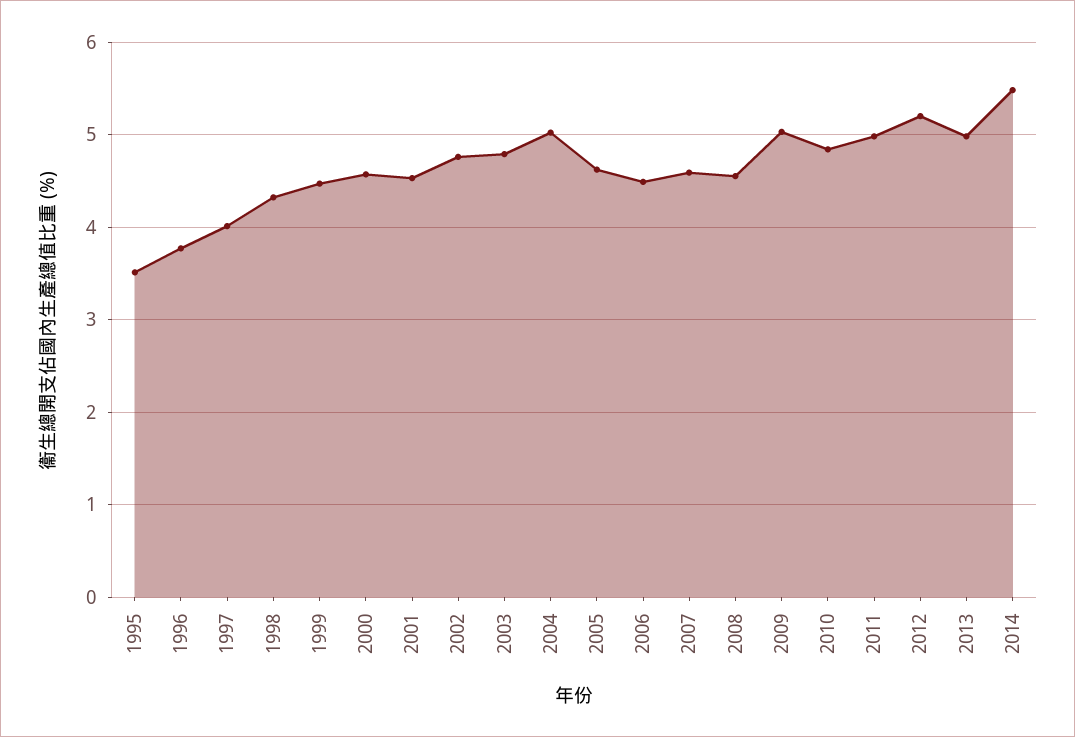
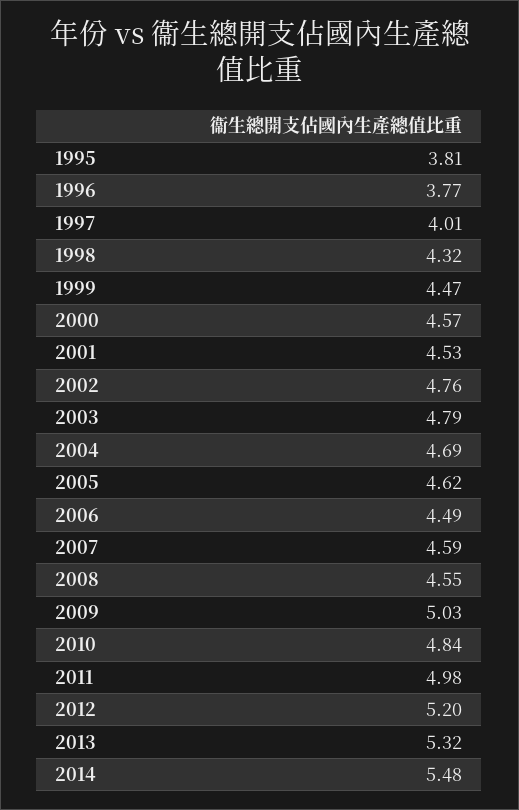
  {
-   "1995": 3.5,
+   "1995": 3.81,
    "1996": 3.77,
    "1997": 4.01,
    "1998": 4.32,
    "1999": 4.47,
    "2000": 4.57,
    "2001": 4.53,
    "2002": 4.76,
    "2003": 4.79,
-   "2004": 5,
+   "2004": 4.69,
    "2005": 4.62,
    "2006": 4.49,
    "2007": 4.59,
    "2008": 4.55,
    "2009": 5.03,
    "2010": 4.84,
    "2011": 4.98,
    "2012": 5.2,
-   "2013": 5,
+   "2013": 5.32,
    "2014": 5.48
  }

